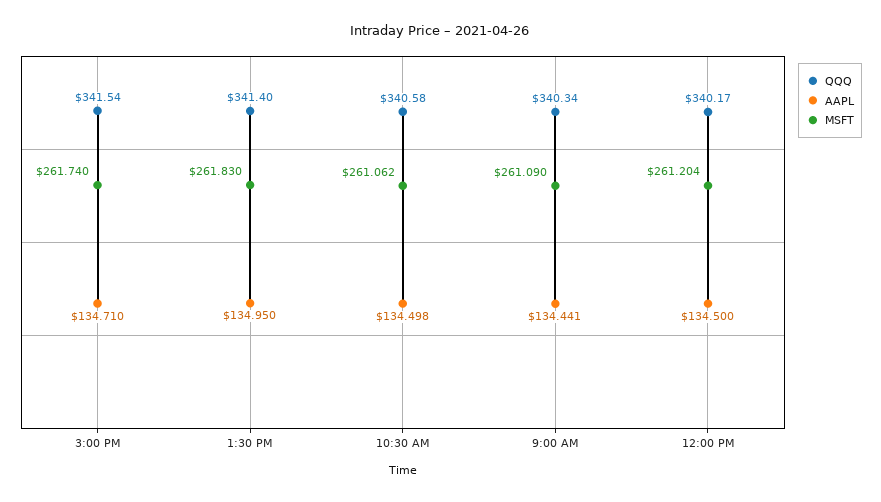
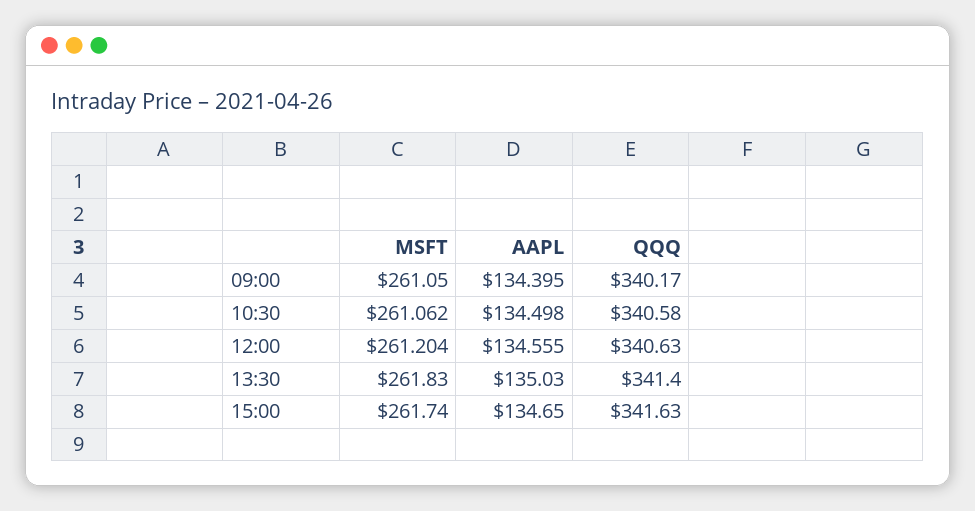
  {
    "QQQ": {
-     "3:00 PM": 341.54,
+     "3:00 PM": 341.63,
      "1:30 PM": 341.4,
      "10:30 AM": 340.58,
-     "9:00 AM": 340.34,
+     "9:00 AM": 340.17,
-     "12:00 PM": 340.17
+     "12:00 PM": 340.63
    },
    "AAPL": {
-     "3:00 PM": 134.71,
+     "3:00 PM": 134.65,
-     "1:30 PM": 134.95,
+     "1:30 PM": 135.03,
      "10:30 AM": 134.498,
-     "9:00 AM": 134.441,
+     "9:00 AM": 134.395,
-     "12:00 PM": 134.5
+     "12:00 PM": 134.555
    },
    "MSFT": {
      "3:00 PM": 261.74,
      "1:30 PM": 261.83,
      "10:30 AM": 261.062,
-     "9:00 AM": 261.09,
+     "9:00 AM": 261.05,
      "12:00 PM": 261.204
    }
  }

